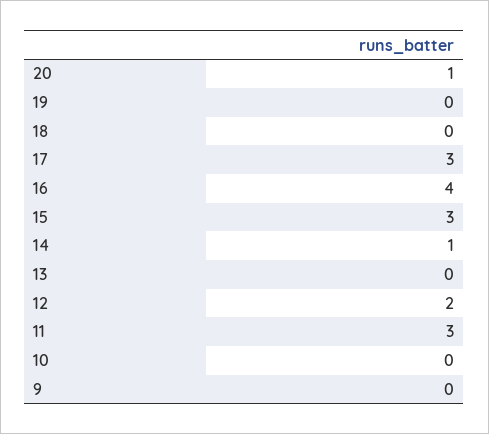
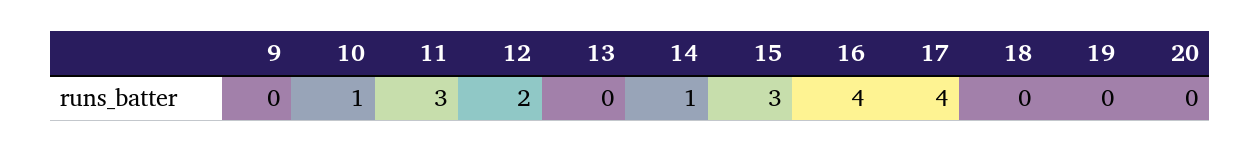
  {
-   "20": 1,
+   "20": 0,
    "19": 0,
    "18": 0,
-   "17": 3,
+   "17": 4,
    "16": 4,
    "15": 3,
    "14": 1,
    "13": 0,
    "12": 2,
    "11": 3,
-   "10": 0,
+   "10": 1,
    "9": 0
  }

